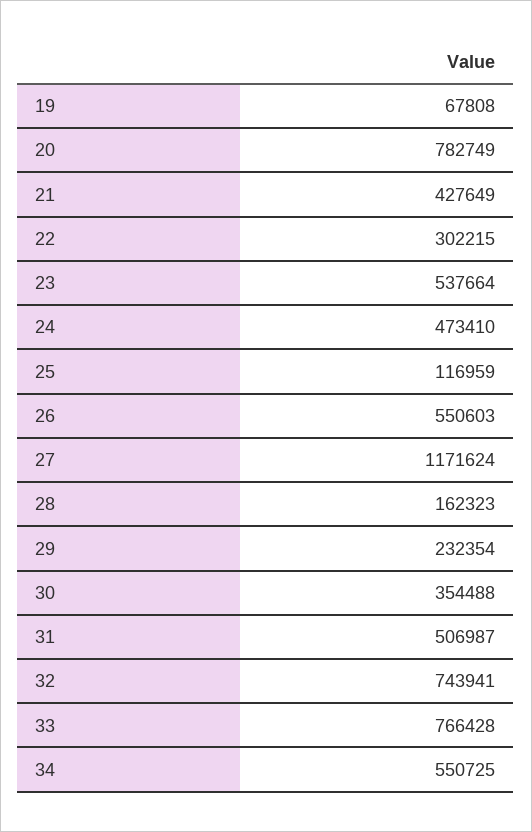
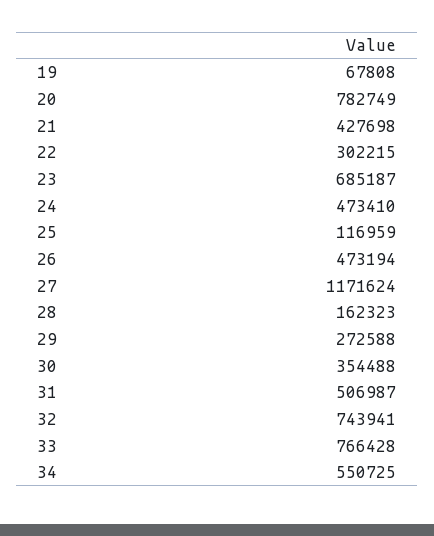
  {
    "19": 67808,
    "20": 782749,
-   "21": 427649,
+   "21": 427698,
    "22": 302215,
-   "23": 537664,
+   "23": 685187,
    "24": 473410,
    "25": 116959,
-   "26": 550603,
+   "26": 473194,
    "27": 1171624,
    "28": 162323,
-   "29": 232354,
+   "29": 272588,
    "30": 354488,
    "31": 506987,
    "32": 743941,
    "33": 766428,
    "34": 550725
  }

